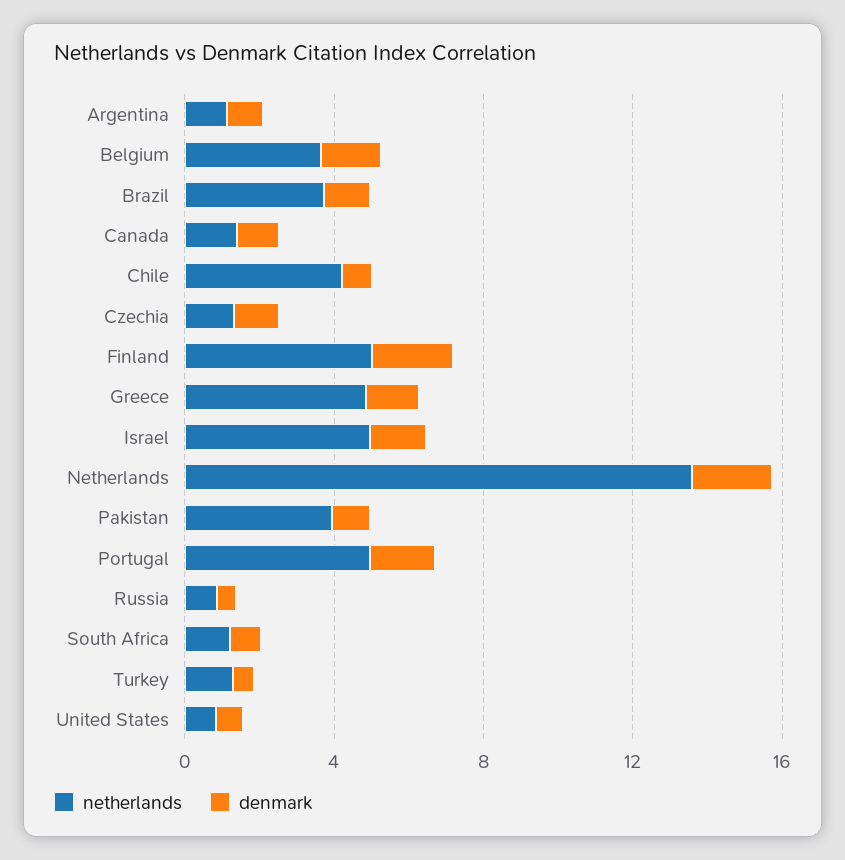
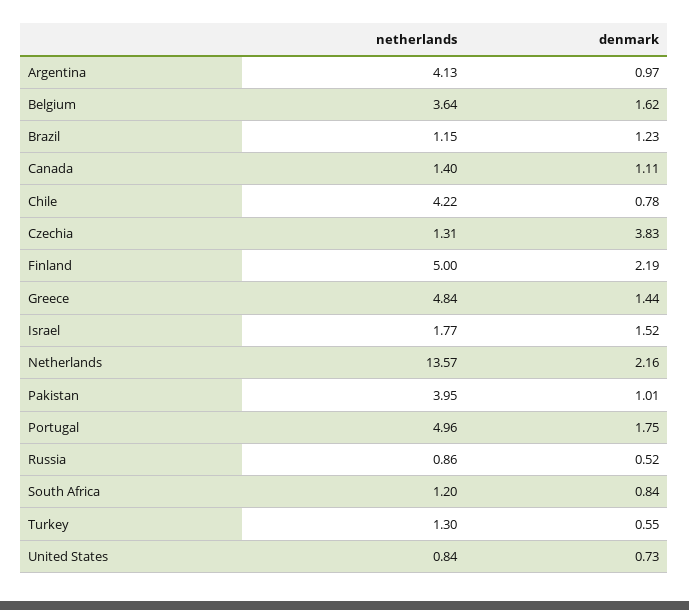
  {
    "netherlands": {
-     "Argentina": 1,
+     "Argentina": 4.13,
      "Belgium": 3.64,
-     "Brazil": 4,
+     "Brazil": 1.15,
      "Canada": 1.4,
      "Chile": 4.22,
      "Czechia": 1.31,
      "Finland": 5,
      "Greece": 4.84,
-     "Israel": 5,
+     "Israel": 1.77,
      "Netherlands": 13.57,
      "Pakistan": 3.95,
      "Portugal": 4.96,
      "Russia": 0.86,
      "South Africa": 1.2,
      "Turkey": 1.3,
      "United States": 0.84
    },
    "denmark": {
      "Argentina": 0.97,
      "Belgium": 1.62,
      "Brazil": 1.23,
      "Canada": 1.11,
      "Chile": 0.78,
-     "Czechia": 1,
+     "Czechia": 3.83,
      "Finland": 2.19,
      "Greece": 1.44,
      "Israel": 1.52,
      "Netherlands": 2.16,
      "Pakistan": 1.01,
      "Portugal": 1.75,
      "Russia": 0.52,
      "South Africa": 0.84,
      "Turkey": 0.55,
      "United States": 0.73
    }
  }

